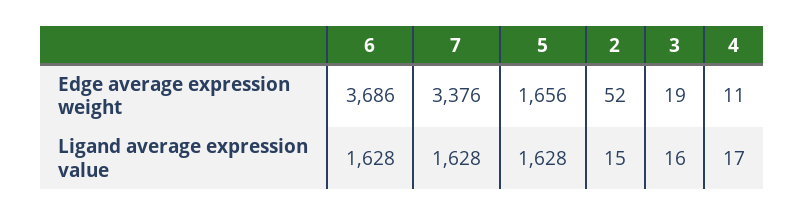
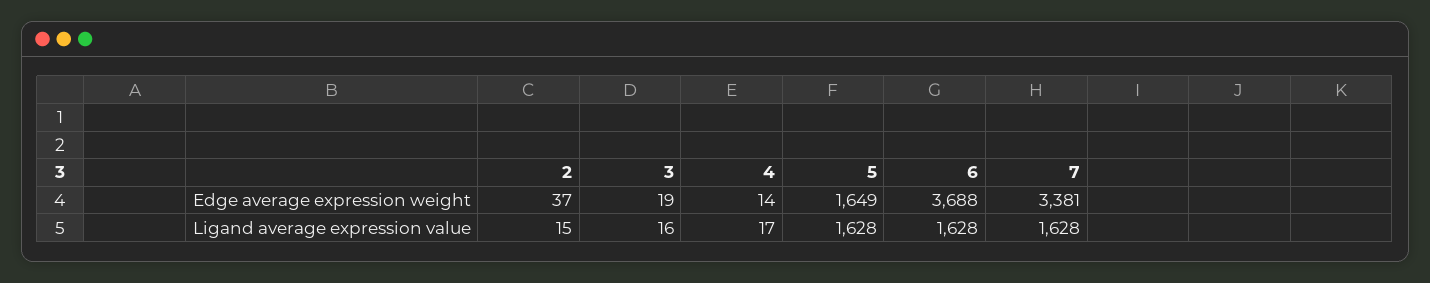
  {
    "6": {
-     "Edge average expression weight": 3686,
+     "Edge average expression weight": 3688,
      "Ligand average expression value": 1628
    },
    "7": {
-     "Edge average expression weight": 3376,
+     "Edge average expression weight": 3381,
      "Ligand average expression value": 1628
    },
    "5": {
-     "Edge average expression weight": 1656,
+     "Edge average expression weight": 1649,
      "Ligand average expression value": 1628
    },
    "2": {
-     "Edge average expression weight": 52,
+     "Edge average expression weight": 37,
      "Ligand average expression value": 15
    },
    "3": {
      "Edge average expression weight": 19,
      "Ligand average expression value": 16
    },
    "4": {
-     "Edge average expression weight": 11,
+     "Edge average expression weight": 14,
      "Ligand average expression value": 17
    }
  }

